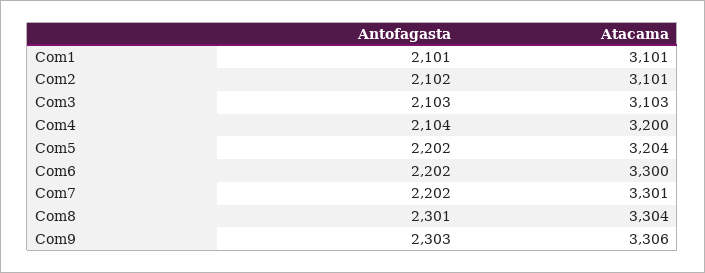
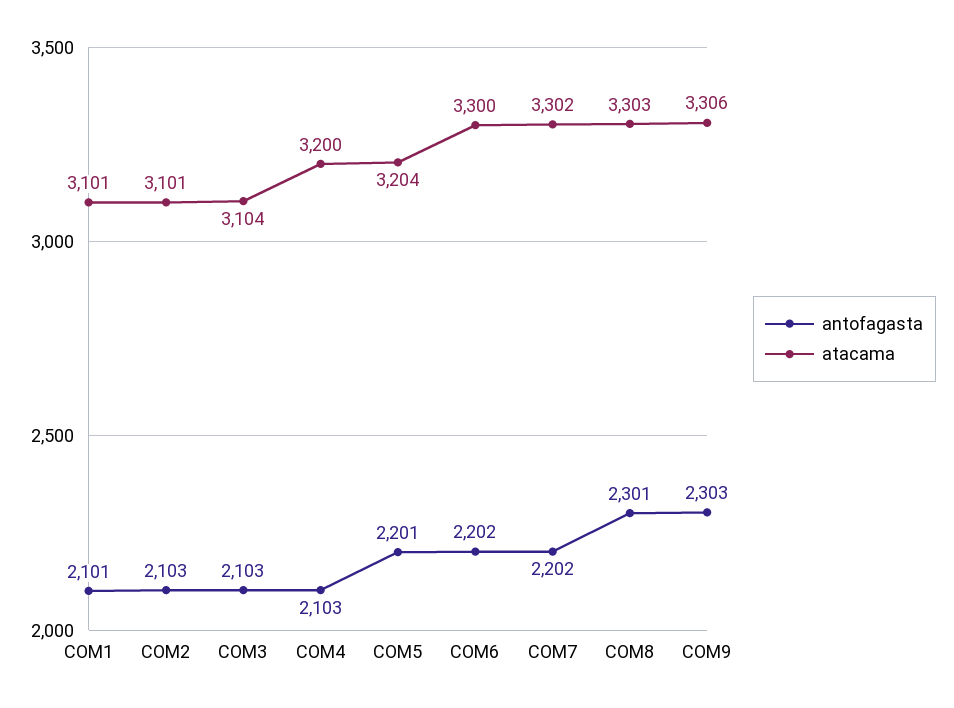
  {
    "Antofagasta": {
      "Com1": 2101,
-     "Com2": 2102,
+     "Com2": 2103,
      "Com3": 2103,
-     "Com4": 2104,
+     "Com4": 2103,
-     "Com5": 2202,
+     "Com5": 2201,
      "Com6": 2202,
      "Com7": 2202,
      "Com8": 2301,
      "Com9": 2303
    },
    "Atacama": {
      "Com1": 3101,
      "Com2": 3101,
-     "Com3": 3103,
+     "Com3": 3104,
      "Com4": 3200,
      "Com5": 3204,
      "Com6": 3300,
-     "Com7": 3301,
+     "Com7": 3302,
-     "Com8": 3304,
+     "Com8": 3303,
      "Com9": 3306
    }
  }

